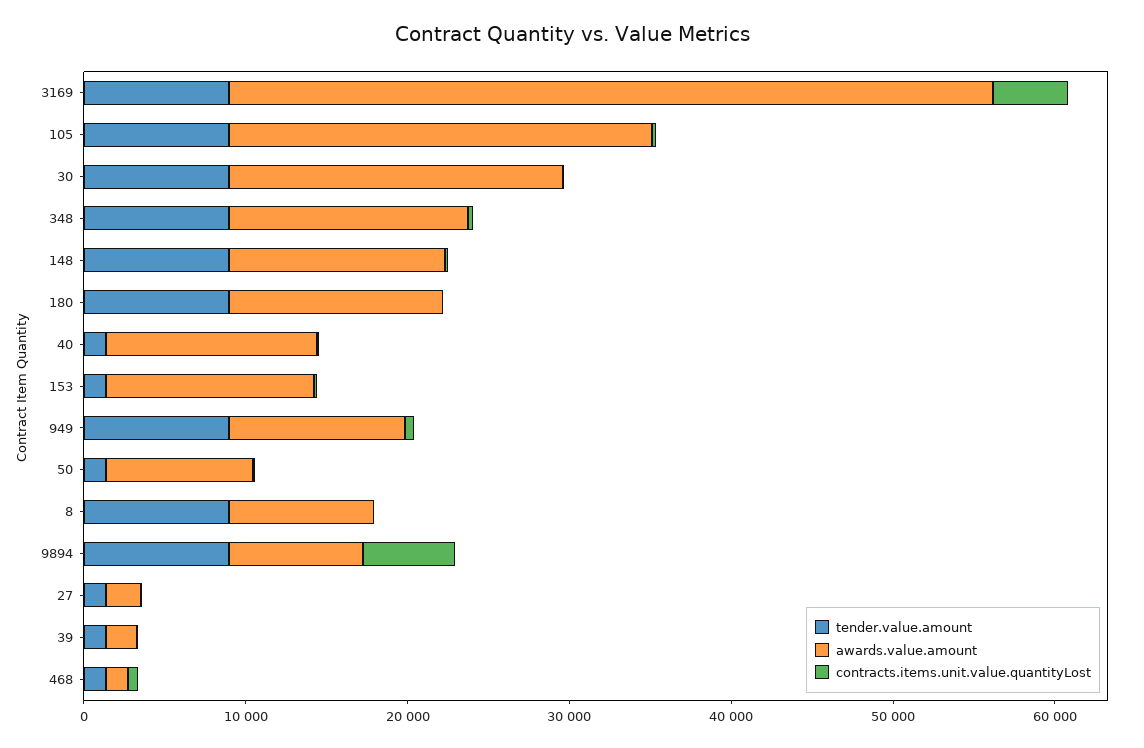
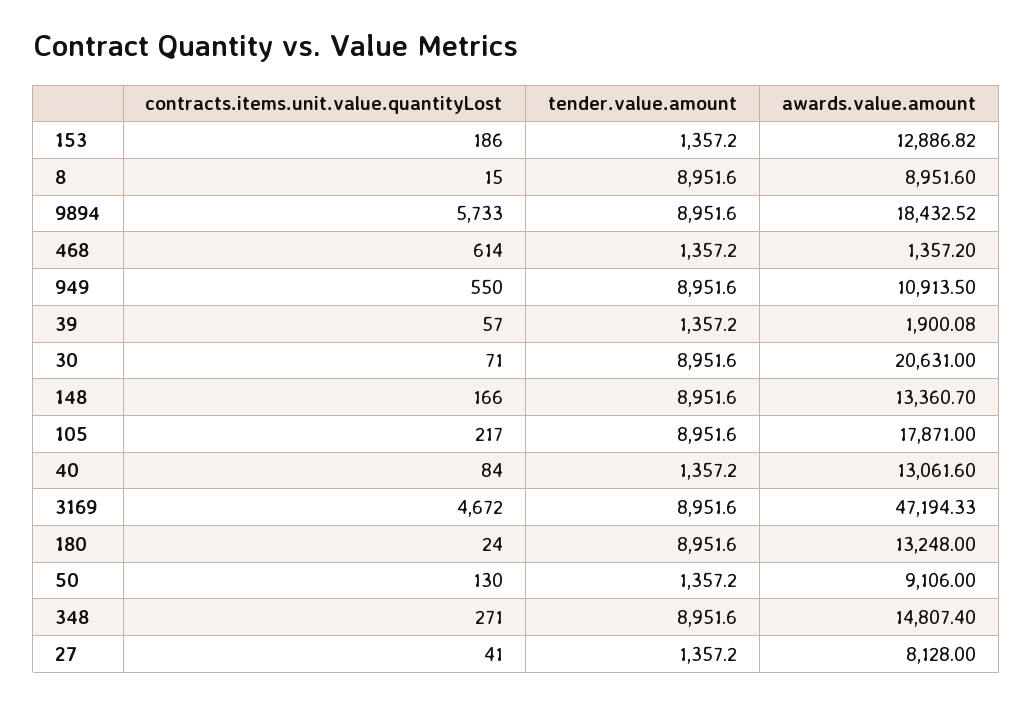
  {
    "tender.value.amount": {
      "3169": 8951.6,
      "105": 8951.6,
      "30": 8951.6,
      "348": 8951.6,
      "148": 8951.6,
      "180": 8951.6,
      "40": 1357.2,
      "153": 1357.2,
      "949": 8951.6,
      "50": 1357.2,
      "8": 8951.6,
      "9894": 8951.6,
      "27": 1357.2,
      "39": 1357.2,
      "468": 1357.2
    },
    "awards.value.amount": {
      "3169": 47194.33,
-     "105": 26000,
+     "105": 17871,
      "30": 20631,
      "348": 14807.4,
      "148": 13360.7,
      "180": 13248,
      "40": 13061.6,
      "153": 12886.82,
      "949": 10913.5,
      "50": 9106,
      "8": 8951.6,
-     "9894": 8000,
+     "9894": 18432.52,
-     "27": 2000,
+     "27": 8128,
      "39": 1900.08,
      "468": 1357.2
    },
    "contracts.items.unit.value.quantityLost": {
      "3169": 4672,
      "105": 217,
      "30": 71,
      "348": 271,
      "148": 166,
      "180": 24,
      "40": 84,
      "153": 186,
      "949": 550,
      "50": 130,
      "8": 15,
      "9894": 5733,
      "27": 41,
      "39": 57,
      "468": 614
    }
  }

